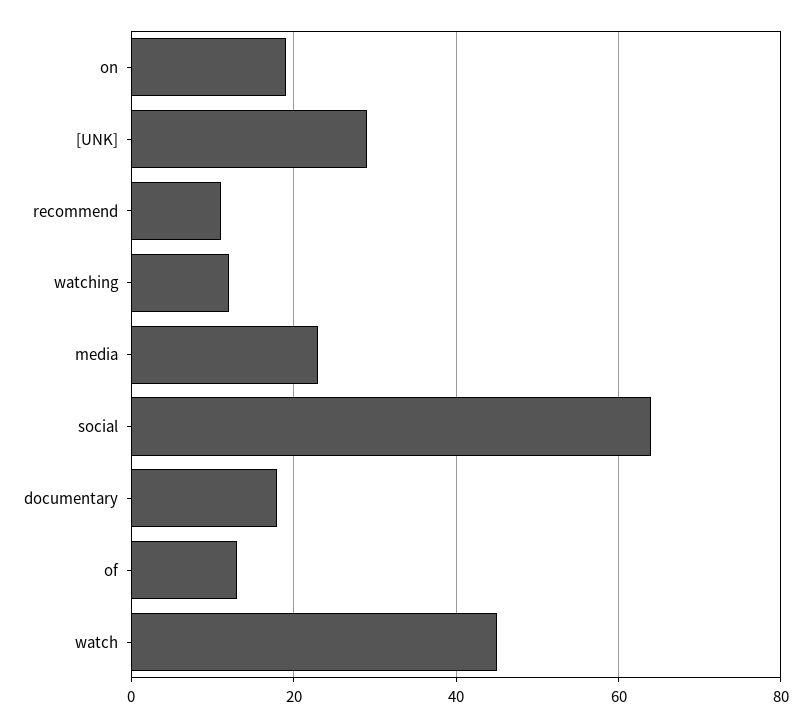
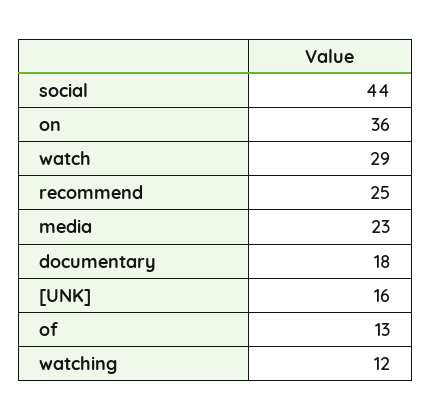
  {
-   "on": 20,
+   "on": 36,
-   "[UNK]": 30,
+   "[UNK]": 16,
-   "recommend": 10,
+   "recommend": 25,
    "watching": 12,
    "media": 23,
-   "social": 65,
+   "social": 44,
    "documentary": 18,
    "of": 13,
-   "watch": 45
+   "watch": 29
  }

